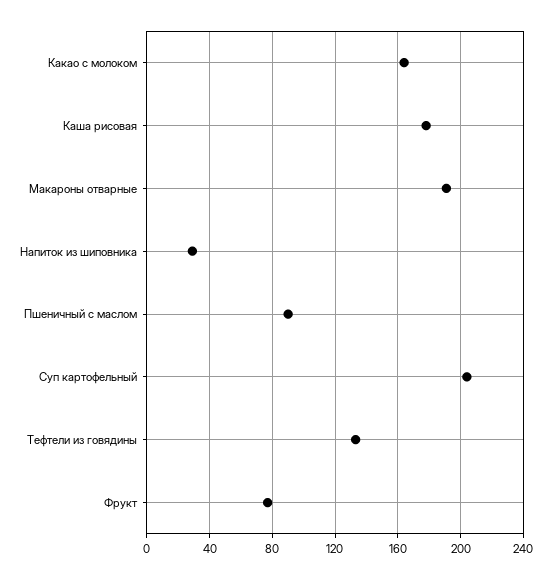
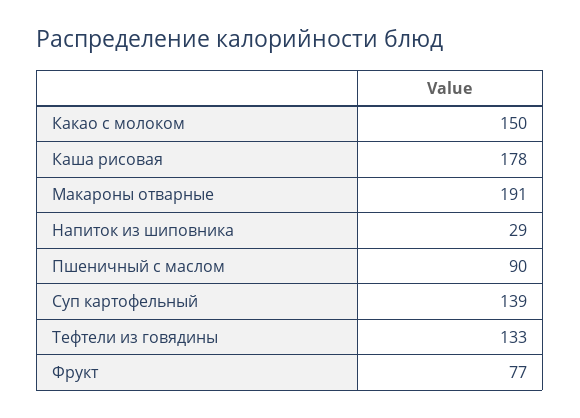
  {
-   "Какао с молоком": 165,
+   "Какао с молоком": 150,
    "Каша рисовая": 178,
    "Макароны отварные": 191,
    "Напиток из шиповника": 29,
    "Пшеничный с маслом": 90,
-   "Суп картофельный": 205,
+   "Суп картофельный": 139,
    "Тефтели из говядины": 133,
    "Фрукт": 77
  }

